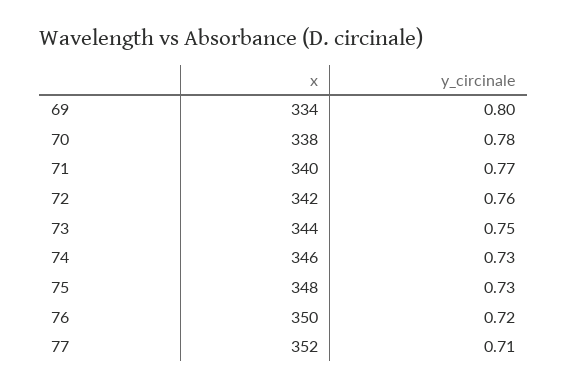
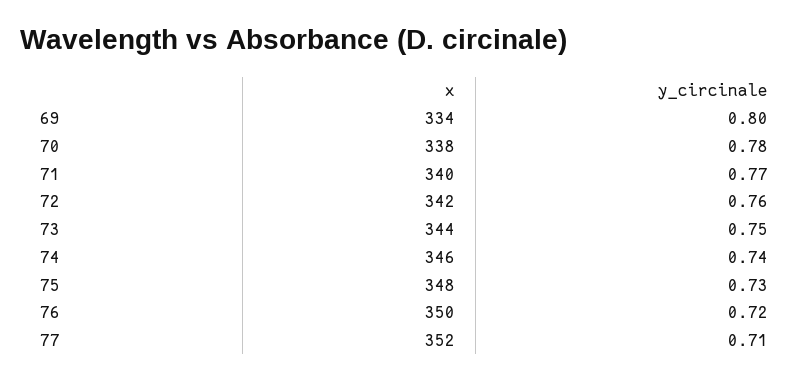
  {
    "x": {
      "69": 334,
      "70": 338,
      "71": 340,
      "72": 342,
      "73": 344,
      "74": 346,
      "75": 348,
      "76": 350,
      "77": 352
    },
    "y_circinale": {
      "69": 0.8,
      "70": 0.78,
      "71": 0.77,
      "72": 0.76,
      "73": 0.75,
-     "74": 0.73,
+     "74": 0.74,
      "75": 0.73,
      "76": 0.72,
      "77": 0.71
    }
  }

